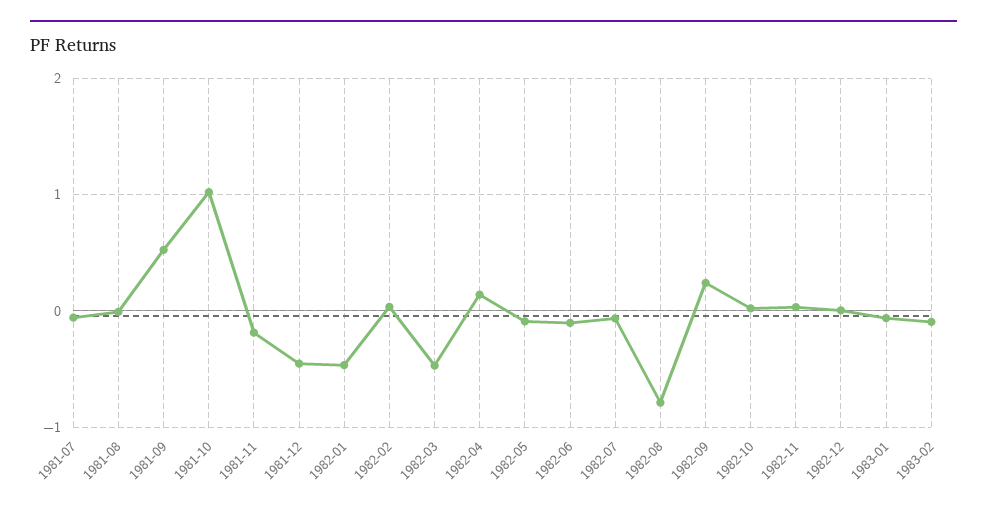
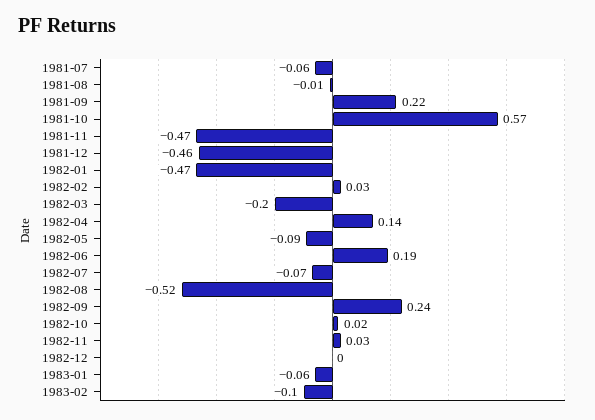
  {
    "1981-07": -0.06,
    "1981-08": -0.01,
-   "1981-09": 0.5,
+   "1981-09": 0.22,
-   "1981-10": 1,
+   "1981-10": 0.57,
-   "1981-11": -0.2,
+   "1981-11": -0.47,
    "1981-12": -0.46,
    "1982-01": -0.47,
    "1982-02": 0.03,
-   "1982-03": -0.5,
+   "1982-03": -0.2,
    "1982-04": 0.14,
    "1982-05": -0.09,
-   "1982-06": -0.1,
+   "1982-06": 0.19,
    "1982-07": -0.07,
-   "1982-08": -0.8,
+   "1982-08": -0.52,
    "1982-09": 0.24,
    "1982-10": 0.02,
    "1982-11": 0.03,
    "1982-12": 0,
    "1983-01": -0.06,
    "1983-02": -0.1
  }

